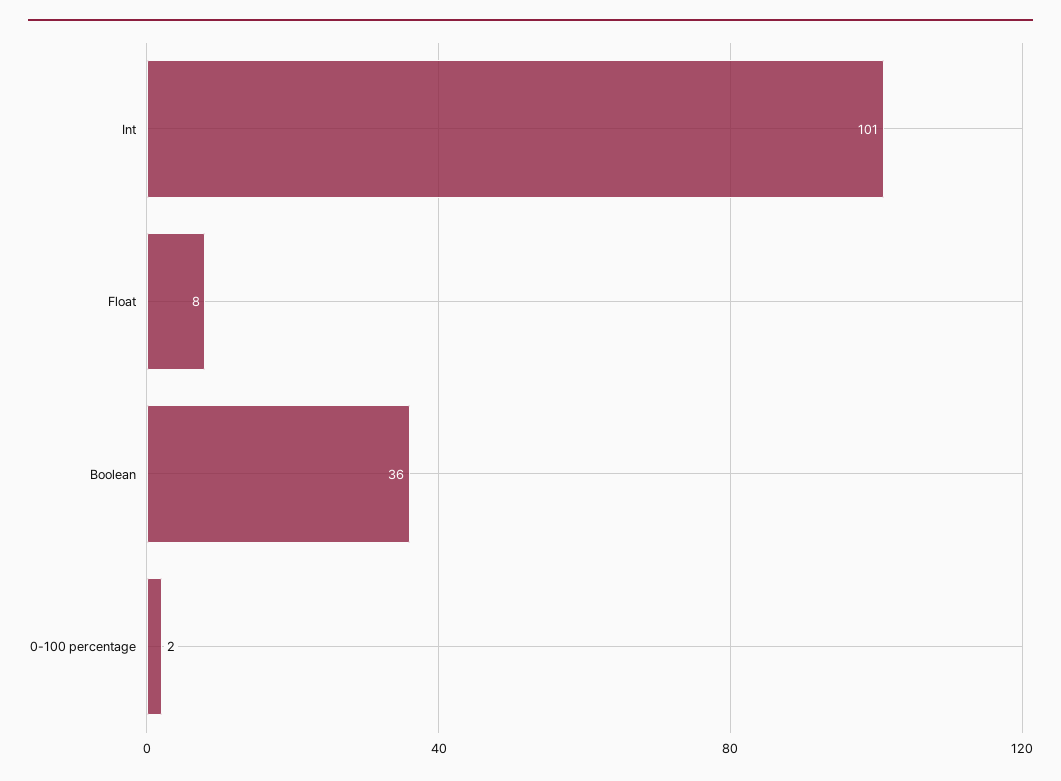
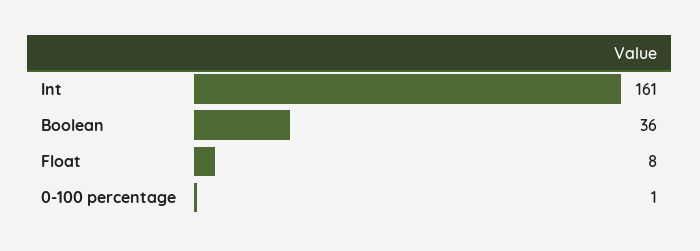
  {
-   "Int": 101,
+   "Int": 161,
    "Float": 8,
    "Boolean": 36,
-   "0-100 percentage": 2
+   "0-100 percentage": 1
  }

